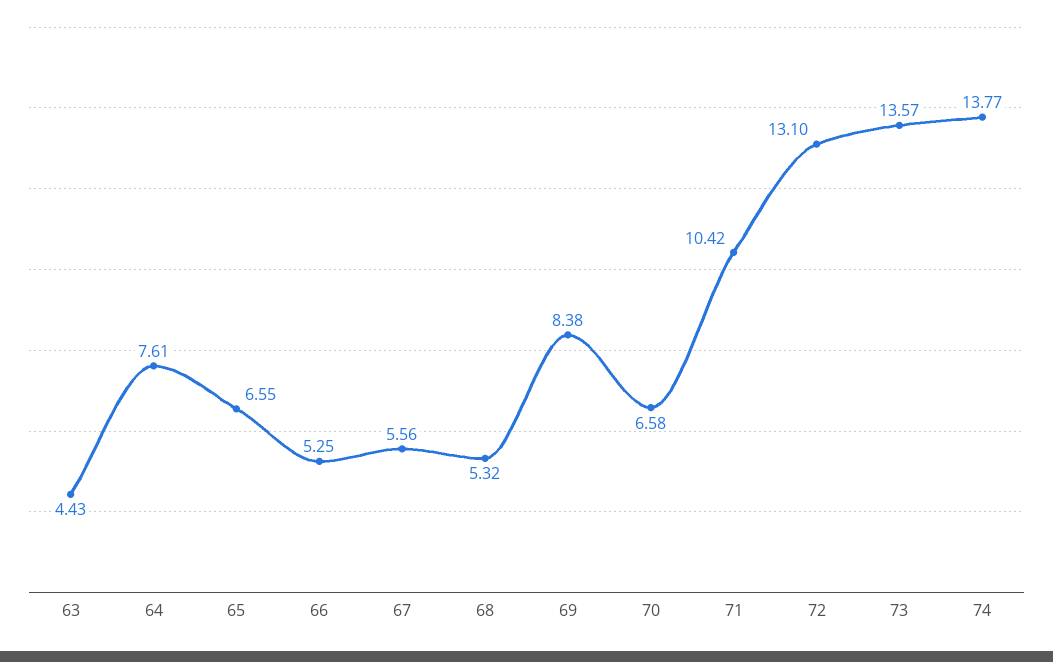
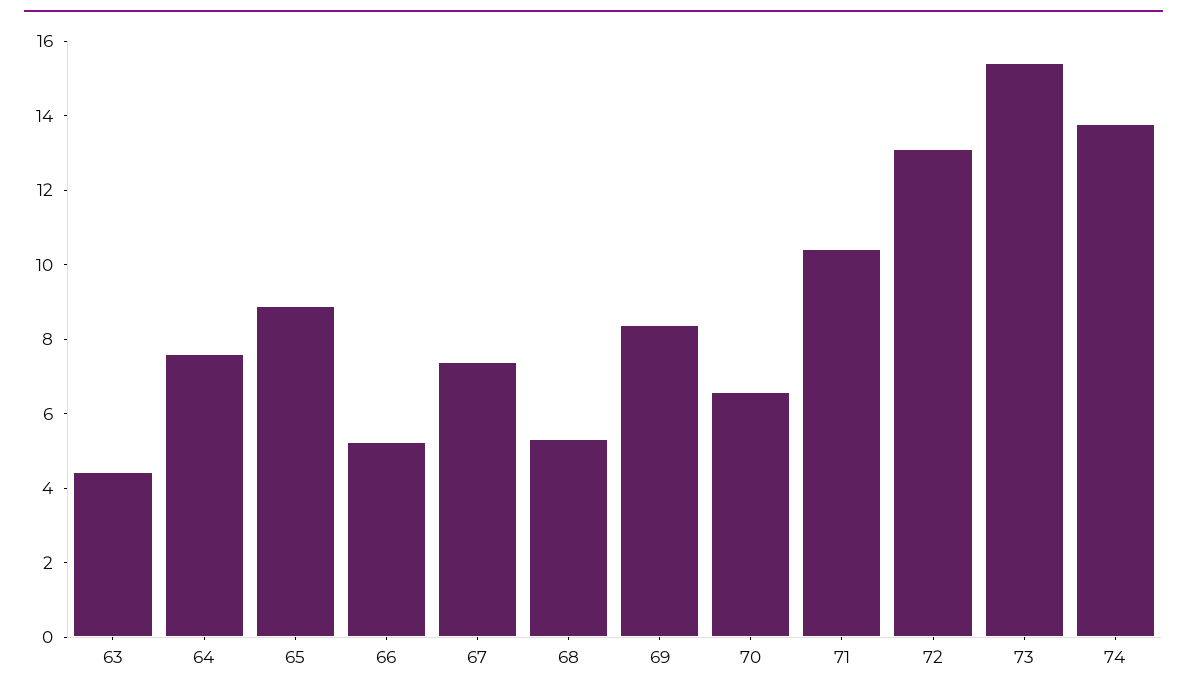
  {
    "63": 4.43,
    "64": 7.61,
-   "65": 6.55,
+   "65": 9,
    "66": 5.25,
-   "67": 5.56,
+   "67": 7.5,
    "68": 5.32,
    "69": 8.38,
    "70": 6.58,
    "71": 10.42,
    "72": 13.1,
-   "73": 13.57,
+   "73": 15.5,
    "74": 13.77
  }

